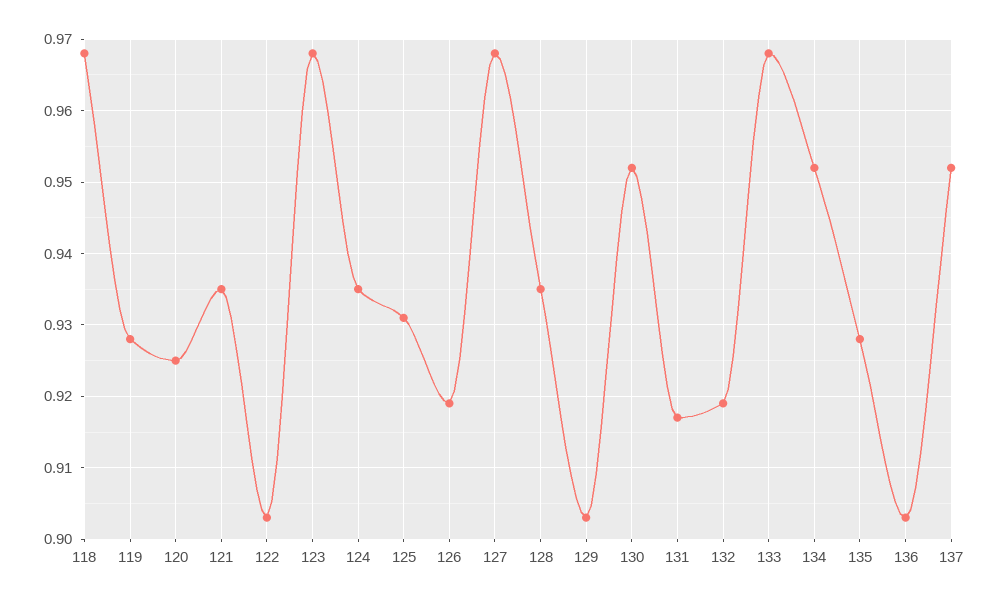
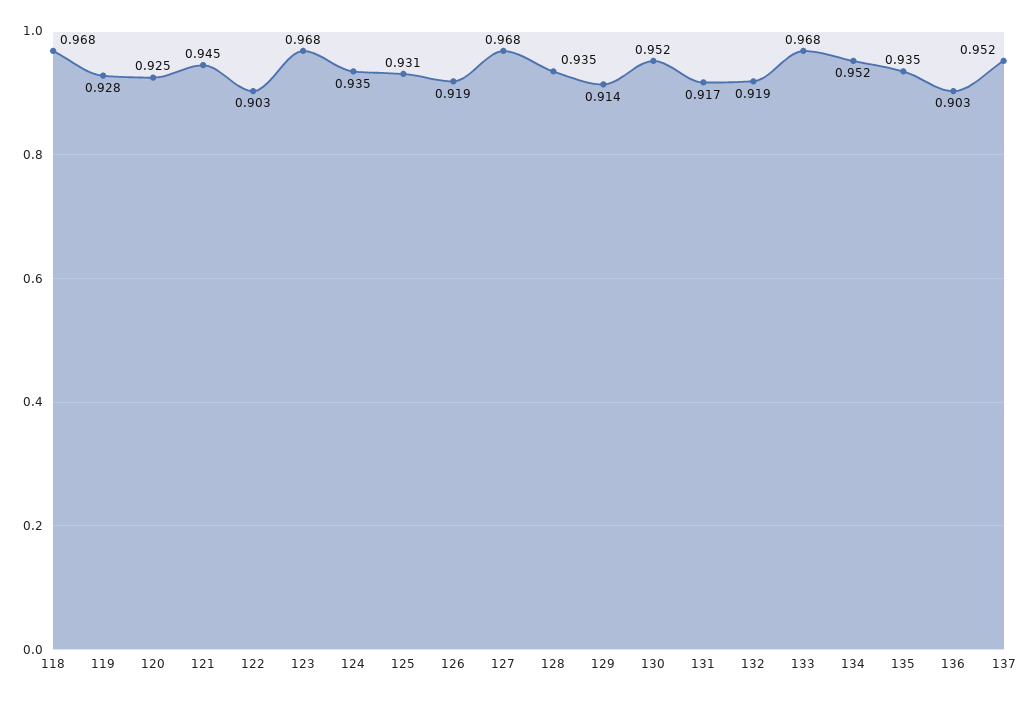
  {
    "118": 0.968,
    "119": 0.928,
    "120": 0.925,
-   "121": 0.935,
+   "121": 0.945,
    "122": 0.903,
    "123": 0.968,
    "124": 0.935,
    "125": 0.931,
    "126": 0.919,
    "127": 0.968,
    "128": 0.935,
-   "129": 0.903,
+   "129": 0.914,
    "130": 0.952,
    "131": 0.917,
    "132": 0.919,
    "133": 0.968,
    "134": 0.952,
-   "135": 0.928,
+   "135": 0.935,
    "136": 0.903,
    "137": 0.952
  }

